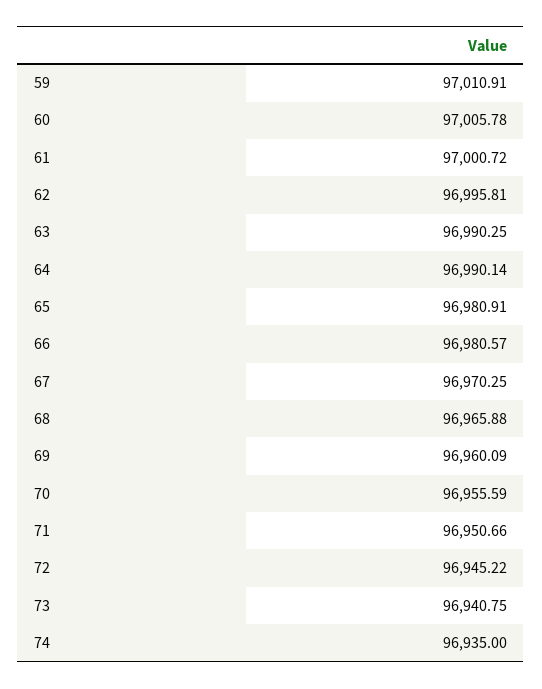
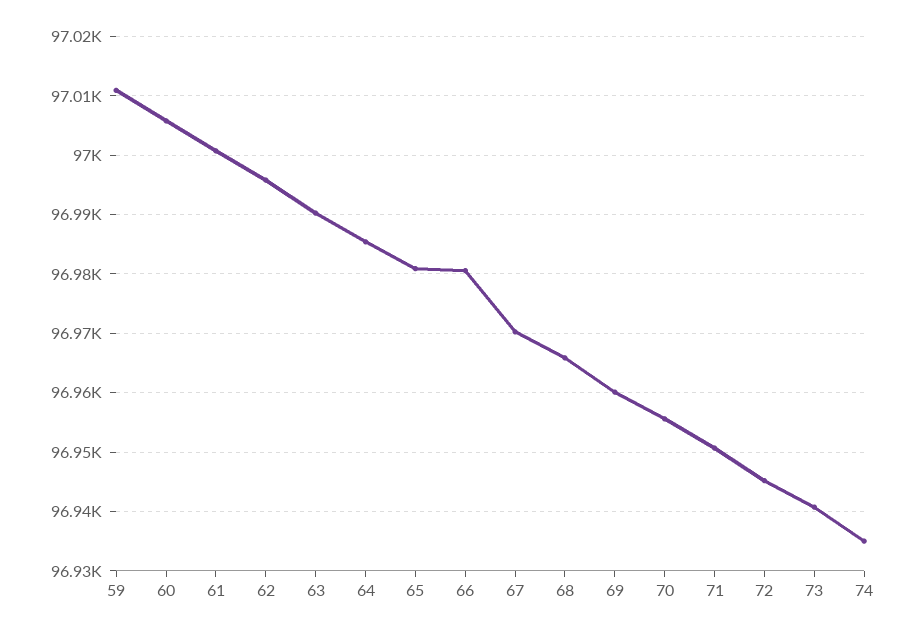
  {
    "59": 97010.91,
    "60": 97005.78,
    "61": 97000.72,
    "62": 96995.81,
    "63": 96990.25,
-   "64": 96990.14,
+   "64": 96986,
    "65": 96980.91,
    "66": 96980.57,
    "67": 96970.25,
    "68": 96965.88,
    "69": 96960.09,
    "70": 96955.59,
    "71": 96950.66,
    "72": 96945.22,
    "73": 96940.75,
    "74": 96935
  }

